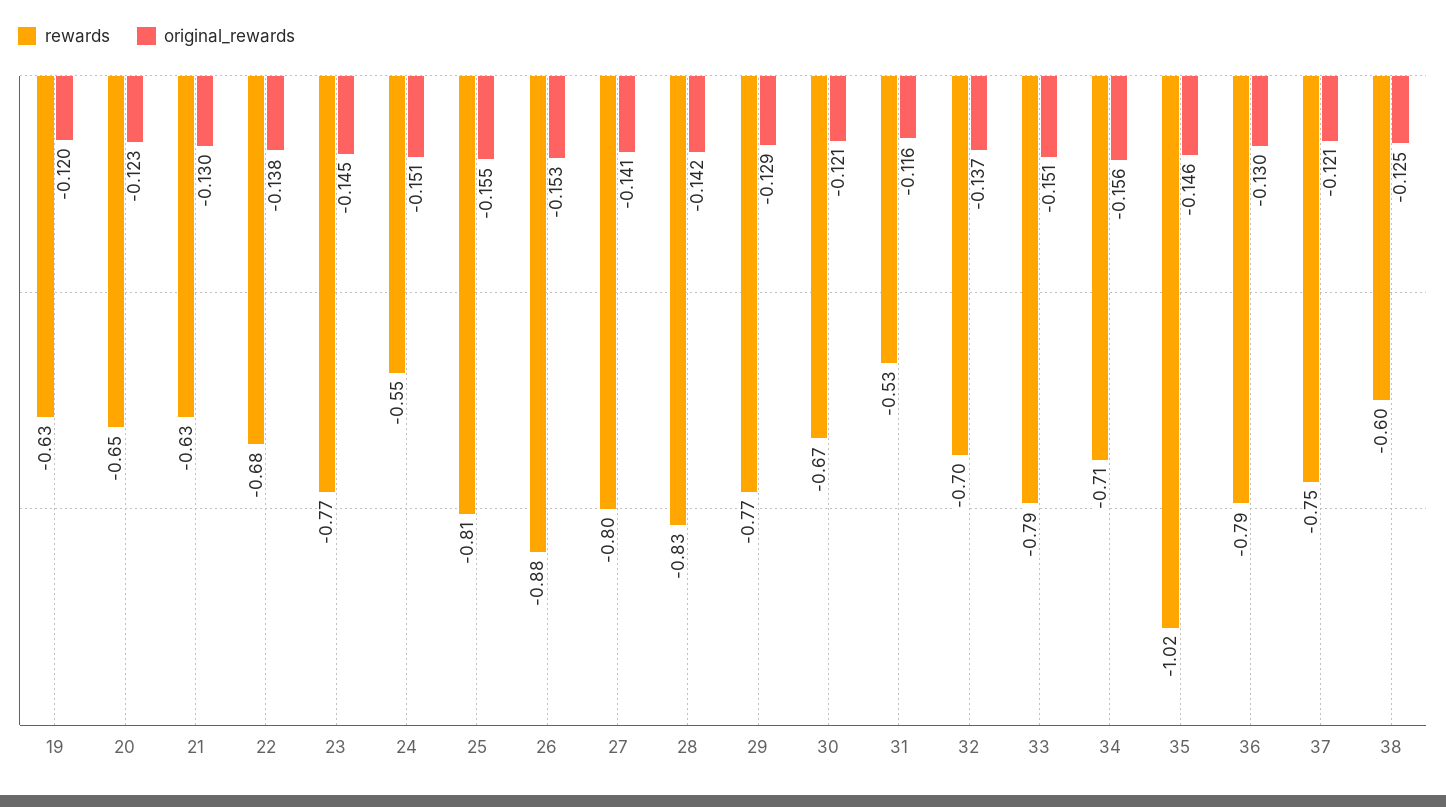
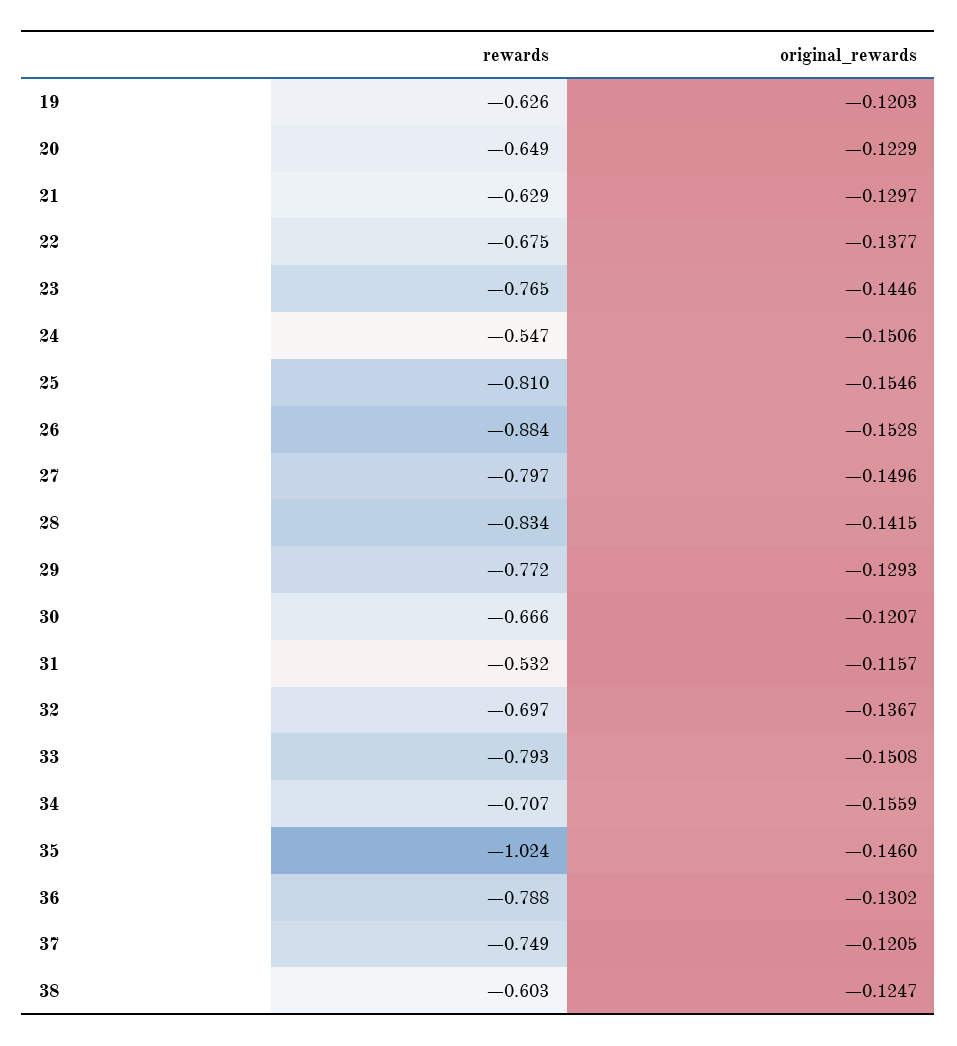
  {
    "rewards": {
      "19": -0.626,
      "20": -0.649,
      "21": -0.629,
      "22": -0.675,
      "23": -0.765,
      "24": -0.547,
      "25": -0.81,
      "26": -0.884,
      "27": -0.797,
      "28": -0.834,
      "29": -0.772,
      "30": -0.666,
      "31": -0.532,
      "32": -0.697,
      "33": -0.793,
      "34": -0.707,
      "35": -1.024,
      "36": -0.788,
      "37": -0.749,
      "38": -0.603
    },
    "original_rewards": {
      "19": -0.1203,
      "20": -0.1229,
      "21": -0.1297,
      "22": -0.1377,
      "23": -0.1446,
      "24": -0.1506,
      "25": -0.1546,
      "26": -0.1528,
-     "27": -0.141,
+     "27": -0.1496,
      "28": -0.1415,
      "29": -0.1293,
      "30": -0.1207,
      "31": -0.1157,
      "32": -0.1367,
      "33": -0.1508,
      "34": -0.1559,
      "35": -0.146,
      "36": -0.1302,
      "37": -0.1205,
      "38": -0.1247
    }
  }

